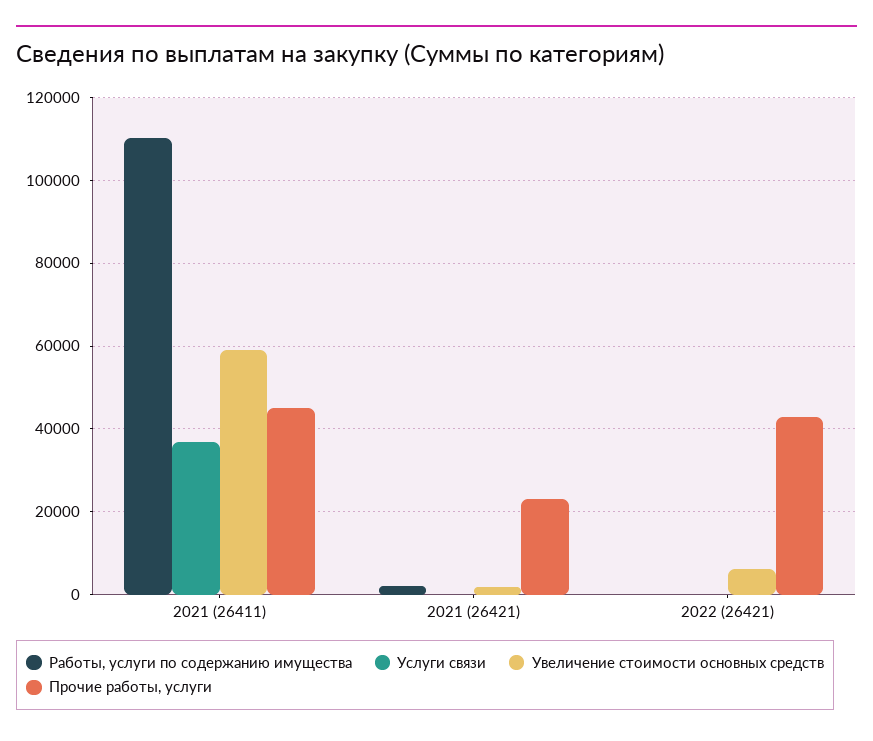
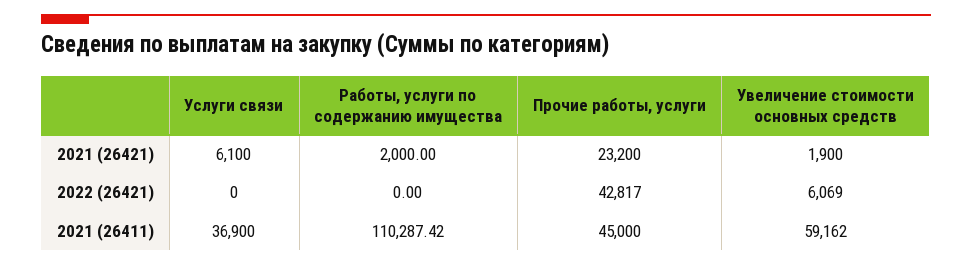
  {
    "Работы, услуги по содержанию имущества": {
      "2021 (26411)": 110287.42,
      "2021 (26421)": 2000,
      "2022 (26421)": 0
    },
    "Услуги связи": {
      "2021 (26411)": 36900,
-     "2021 (26421)": 0,
+     "2021 (26421)": 6100,
      "2022 (26421)": 0
    },
    "Увеличение стоимости основных средств": {
      "2021 (26411)": 59162,
      "2021 (26421)": 1900,
      "2022 (26421)": 6069
    },
    "Прочие работы, услуги": {
      "2021 (26411)": 45000,
      "2021 (26421)": 23200,
      "2022 (26421)": 42817
    }
  }

